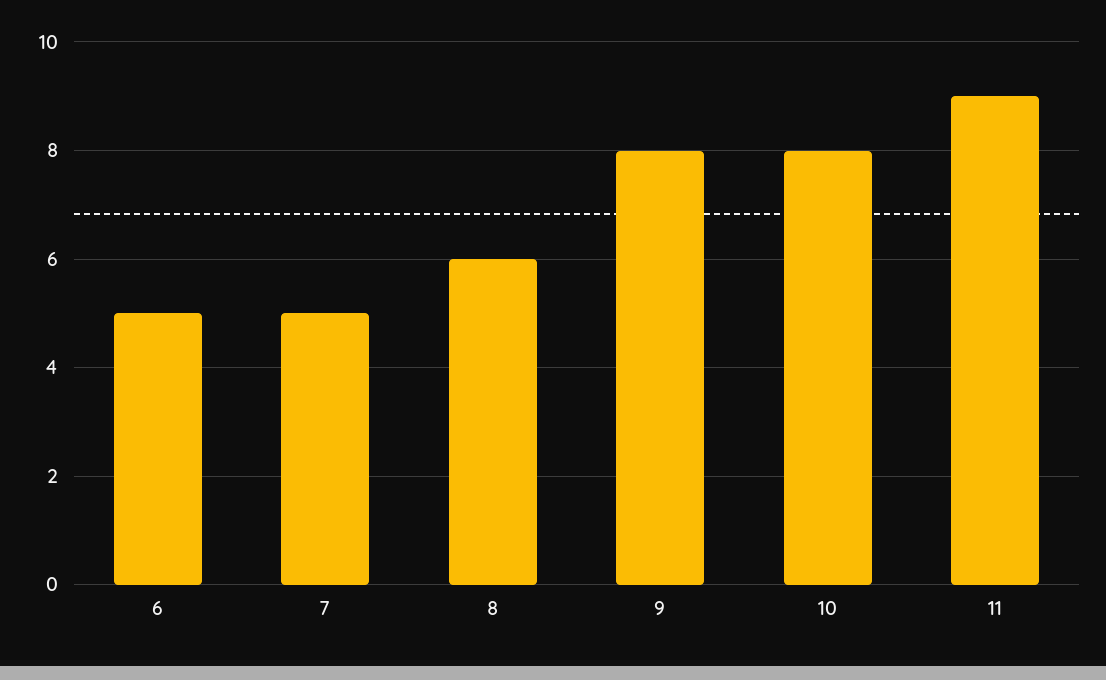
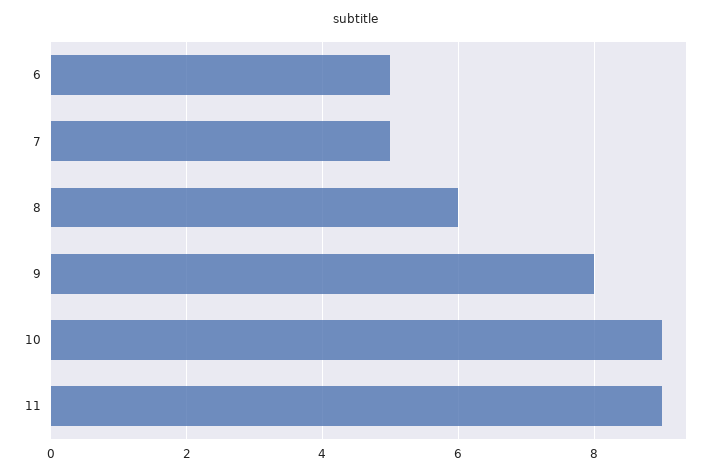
  {
    "6": 5,
    "7": 5,
    "8": 6,
    "9": 8,
-   "10": 8,
+   "10": 9,
    "11": 9
  }

